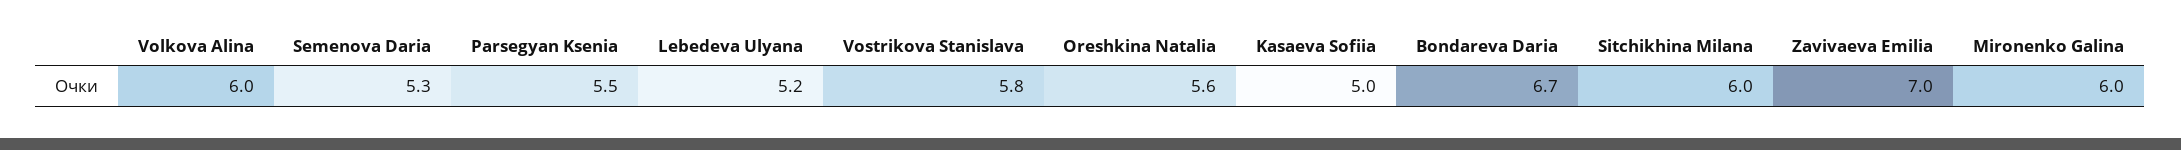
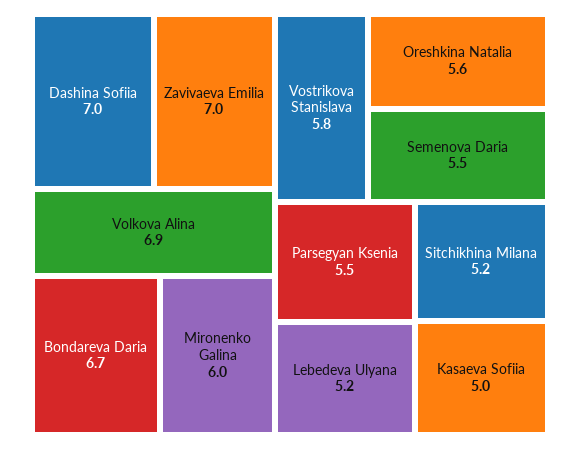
  {
-   "Volkova Alina": 6,
+   "Volkova Alina": 6.9,
-   "Semenova Daria": 5.3,
+   "Semenova Daria": 5.5,
    "Parsegyan Ksenia": 5.5,
    "Lebedeva Ulyana": 5.2,
    "Vostrikova Stanislava": 5.8,
    "Oreshkina Natalia": 5.6,
    "Kasaeva Sofiia": 5,
    "Bondareva Daria": 6.7,
-   "Sitchikhina Milana": 6,
+   "Sitchikhina Milana": 5.2,
    "Zavivaeva Emilia": 7,
-   "Mironenko Galina": 6
+   "Mironenko Galina": 6,
+   "Dashina Sofiia": 7
  }

